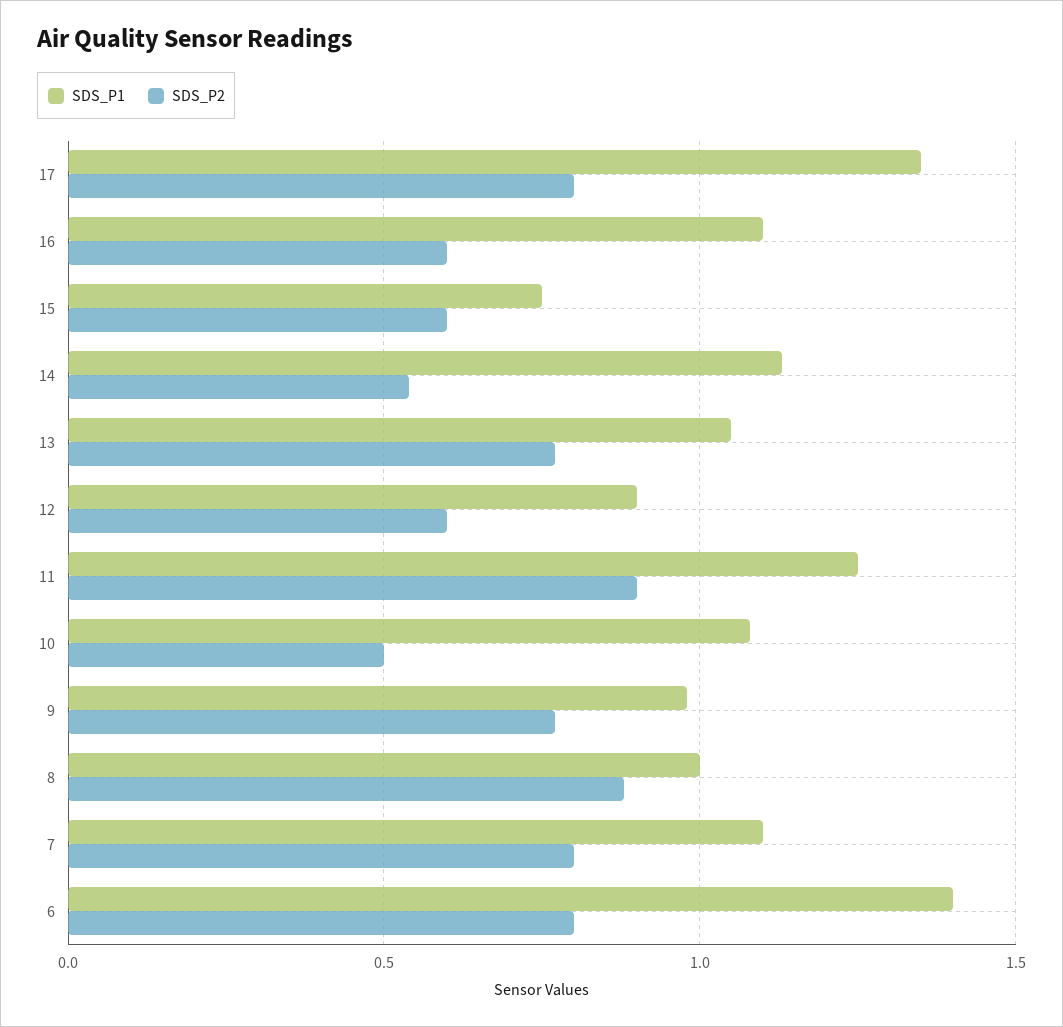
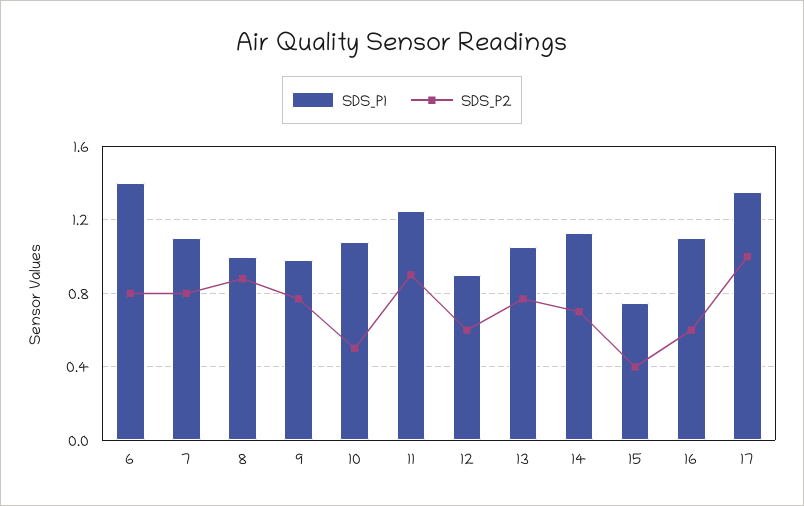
  {
    "SDS_P1": {
      "17": 1.35,
      "16": 1.1,
      "15": 0.75,
      "14": 1.15,
      "13": 1.05,
      "12": 0.9,
      "11": 1.25,
      "10": 1.1,
      "9": 1,
      "8": 1,
      "7": 1.1,
      "6": 1.4
    },
    "SDS_P2": {
-     "17": 0.8,
+     "17": 1,
      "16": 0.6,
-     "15": 0.6,
+     "15": 0.4,
-     "14": 0.55,
+     "14": 0.7,
      "13": 0.75,
      "12": 0.6,
      "11": 0.9,
      "10": 0.5,
      "9": 0.75,
      "8": 0.9,
      "7": 0.8,
      "6": 0.8
    }
  }

